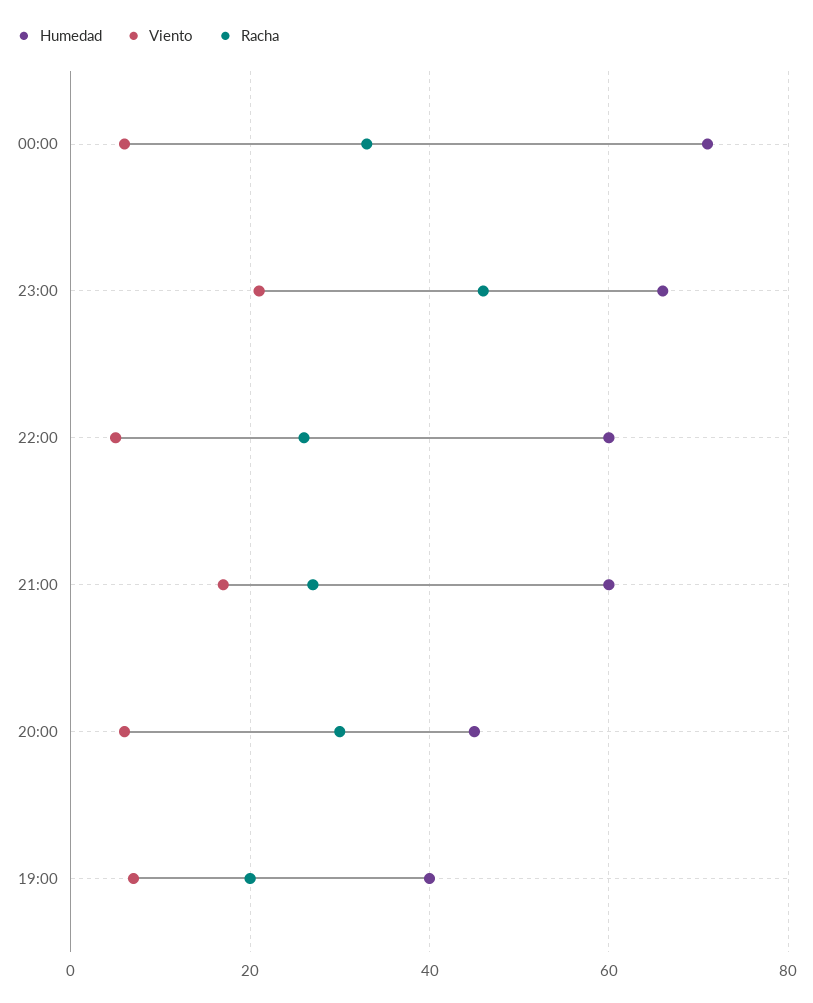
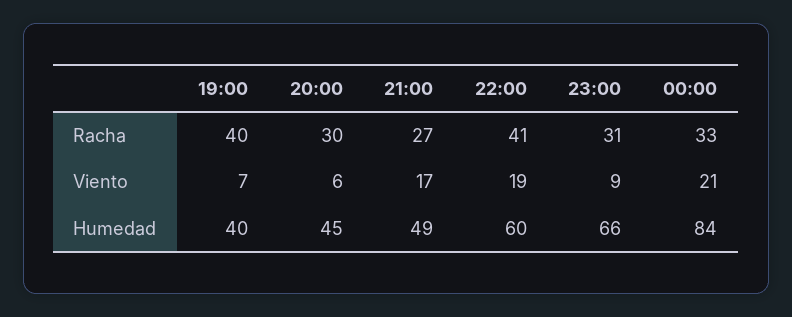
  {
    "Humedad": {
-     "00:00": 70,
+     "00:00": 84,
      "23:00": 66,
      "22:00": 60,
-     "21:00": 60,
+     "21:00": 49,
      "20:00": 45,
      "19:00": 40
    },
    "Viento": {
-     "00:00": 5,
+     "00:00": 21,
-     "23:00": 20,
+     "23:00": 9,
-     "22:00": 5,
+     "22:00": 19,
      "21:00": 17,
      "20:00": 6,
      "19:00": 7
    },
    "Racha": {
      "00:00": 33,
-     "23:00": 45,
+     "23:00": 31,
-     "22:00": 25,
+     "22:00": 41,
      "21:00": 27,
      "20:00": 30,
-     "19:00": 20
+     "19:00": 40
    }
  }

